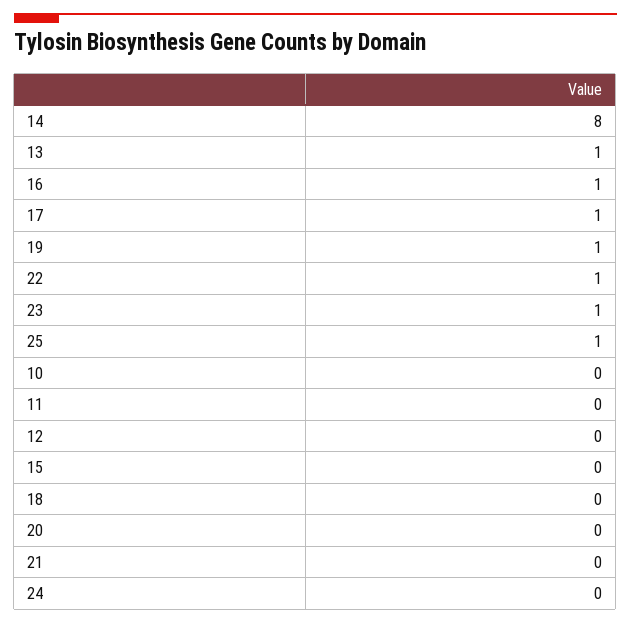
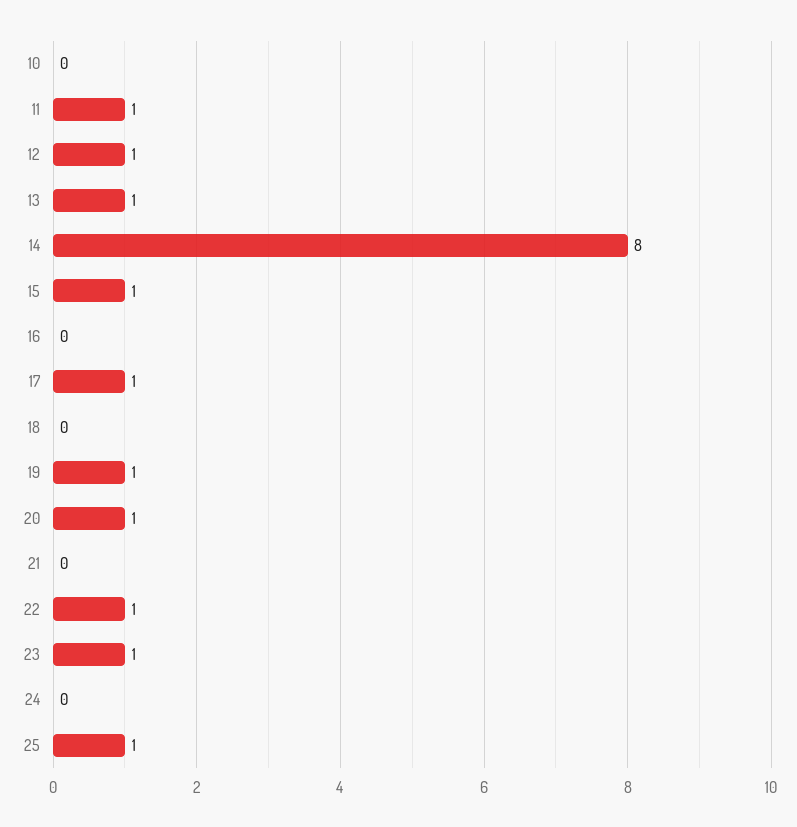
  {
    "14": 8,
    "13": 1,
-   "16": 1,
+   "16": 0,
    "17": 1,
    "19": 1,
    "22": 1,
    "23": 1,
    "25": 1,
    "10": 0,
-   "11": 0,
+   "11": 1,
-   "12": 0,
+   "12": 1,
-   "15": 0,
+   "15": 1,
    "18": 0,
-   "20": 0,
+   "20": 1,
    "21": 0,
    "24": 0
  }

